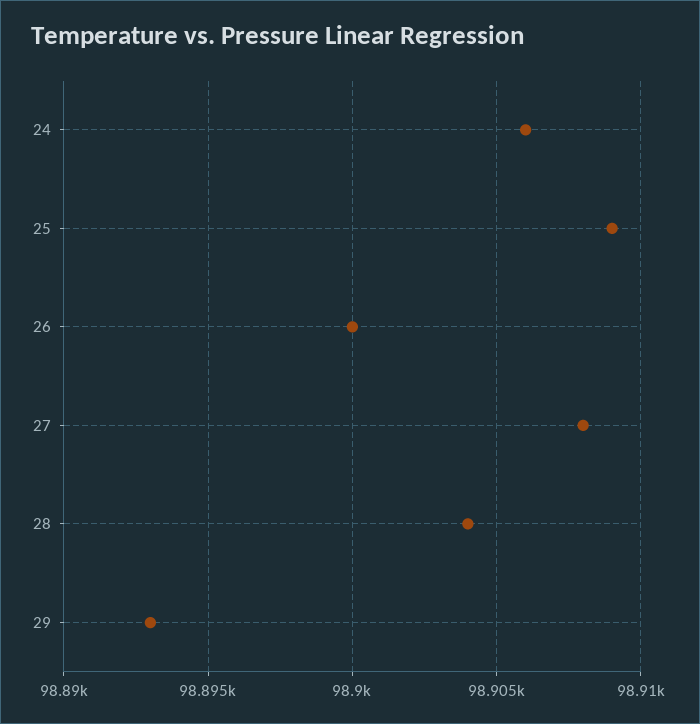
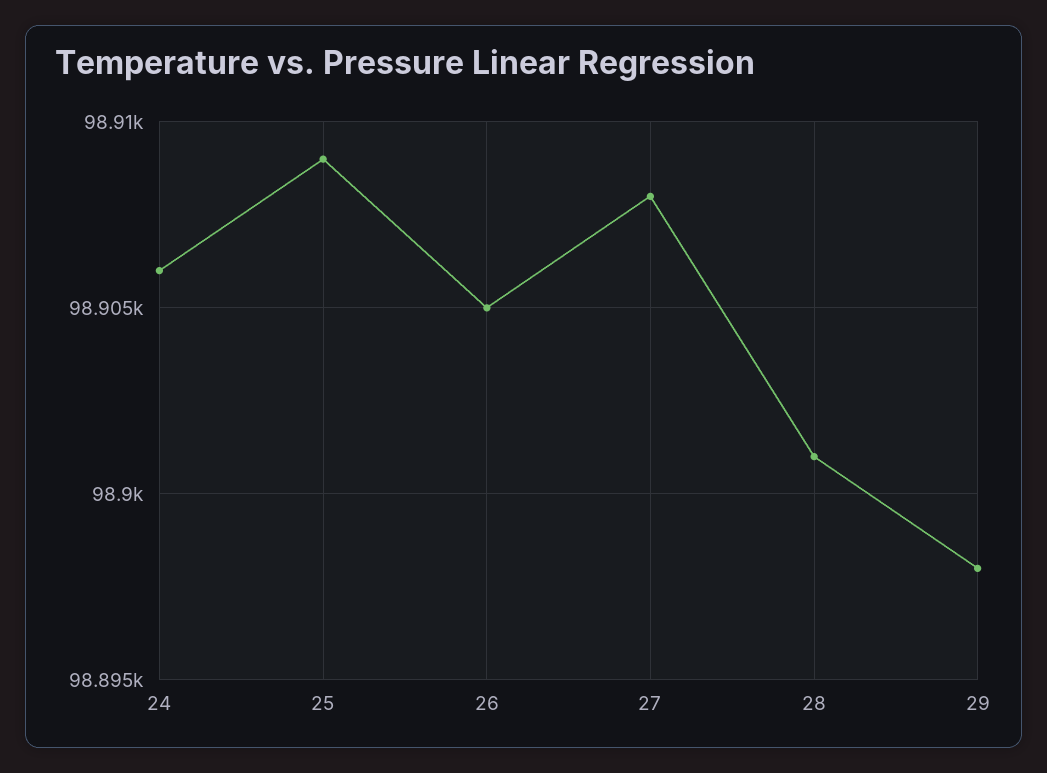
  {
    "24": 98906,
    "25": 98909,
-   "26": 98900,
+   "26": 98905,
    "27": 98908,
-   "28": 98904,
+   "28": 98901,
-   "29": 98893
+   "29": 98898
  }

